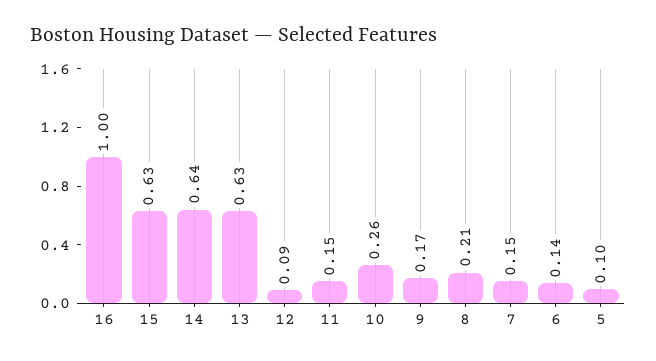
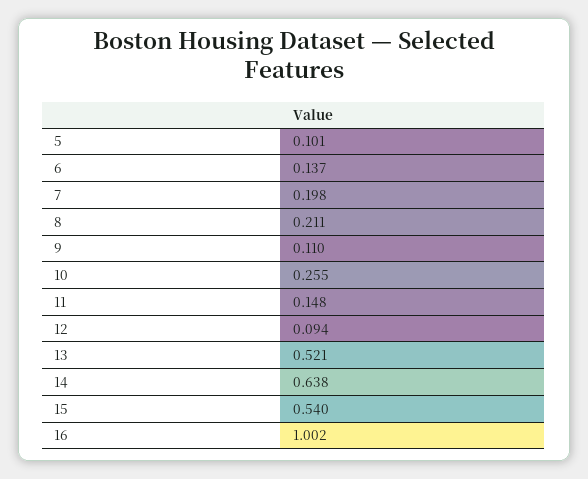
  {
    "16": 1.002,
-   "15": 0.63,
+   "15": 0.54,
    "14": 0.638,
-   "13": 0.63,
+   "13": 0.521,
    "12": 0.094,
    "11": 0.148,
    "10": 0.255,
-   "9": 0.17,
+   "9": 0.11,
    "8": 0.211,
-   "7": 0.15,
+   "7": 0.198,
    "6": 0.137,
    "5": 0.101
  }

